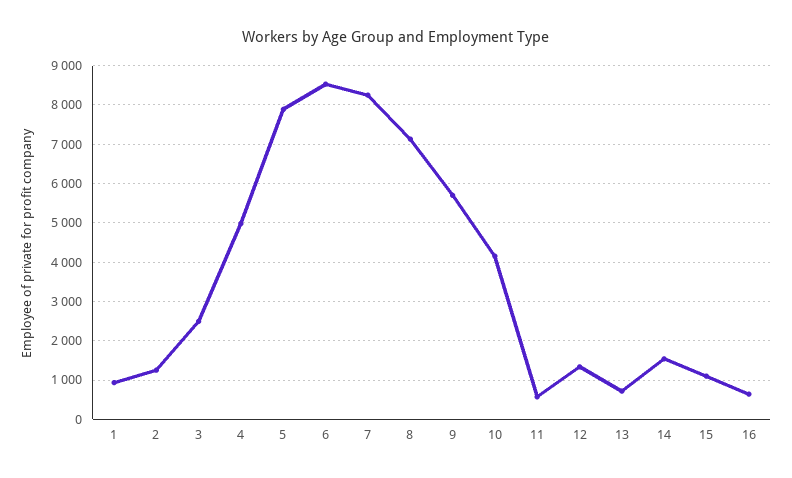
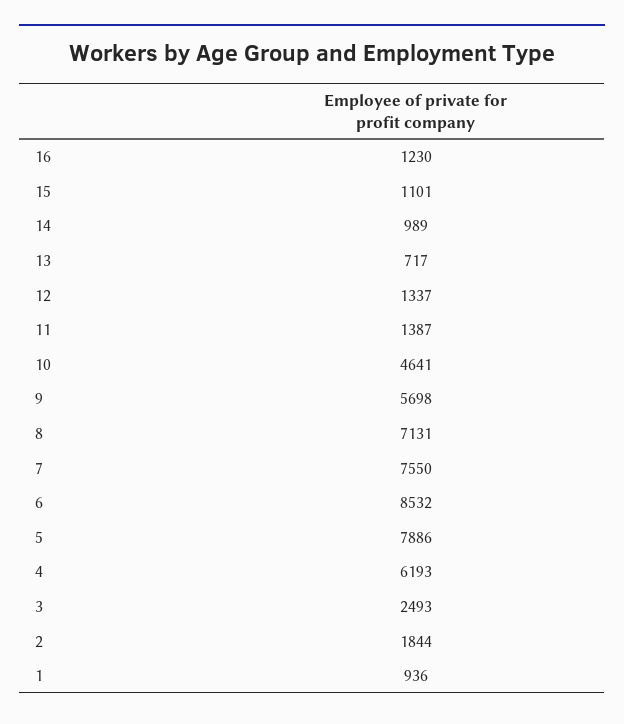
  {
    "1": 936,
-   "2": 1200,
+   "2": 1844,
    "3": 2493,
-   "4": 5000,
+   "4": 6193,
    "5": 7886,
    "6": 8532,
-   "7": 8200,
+   "7": 7550,
    "8": 7131,
    "9": 5698,
-   "10": 4200,
+   "10": 4641,
-   "11": 600,
+   "11": 1387,
    "12": 1337,
    "13": 717,
-   "14": 1600,
+   "14": 989,
    "15": 1101,
-   "16": 600
+   "16": 1230
  }

